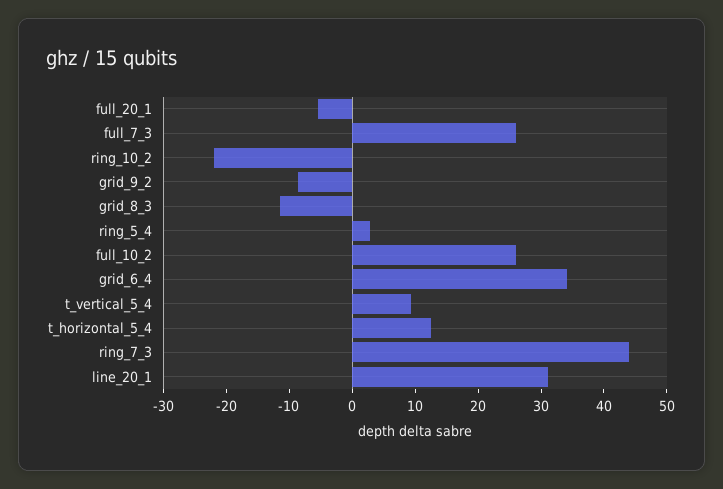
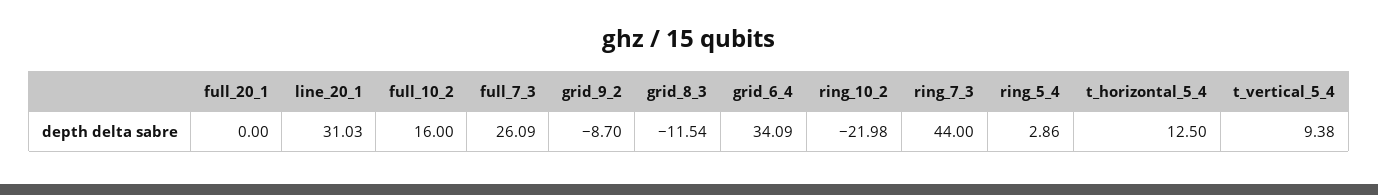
  {
-   "full_20_1": -6,
+   "full_20_1": 0,
    "full_7_3": 26.09,
    "ring_10_2": -21.98,
    "grid_9_2": -8.7,
    "grid_8_3": -11.54,
    "ring_5_4": 2.86,
-   "full_10_2": 26,
+   "full_10_2": 16,
    "grid_6_4": 34.09,
    "t_vertical_5_4": 9.38,
    "t_horizontal_5_4": 12.5,
    "ring_7_3": 44,
    "line_20_1": 31.03
  }

